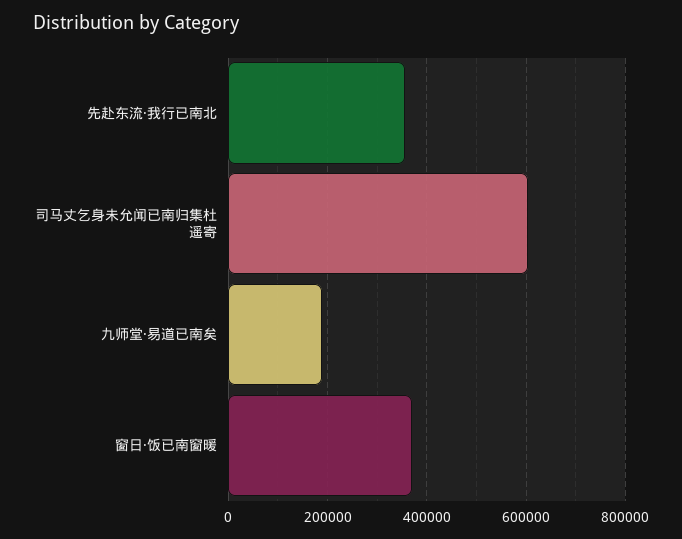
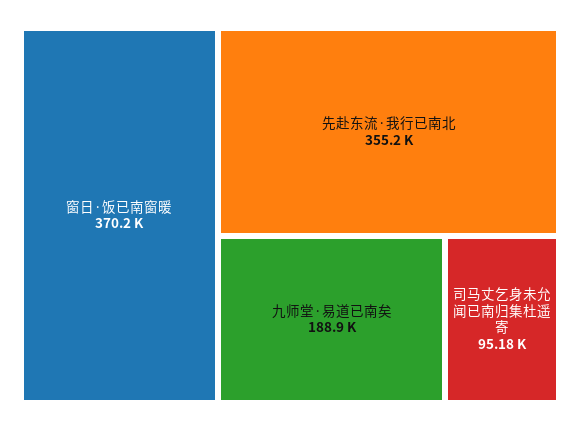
  {
    "先赴东流·我行已南北": 355200,
-   "司马丈乞身未允闻已南归集杜遥寄": 600000,
+   "司马丈乞身未允闻已南归集杜遥寄": 95180,
    "九师堂·易道已南矣": 188900,
    "窗日·饭已南窗暖": 370200
  }

